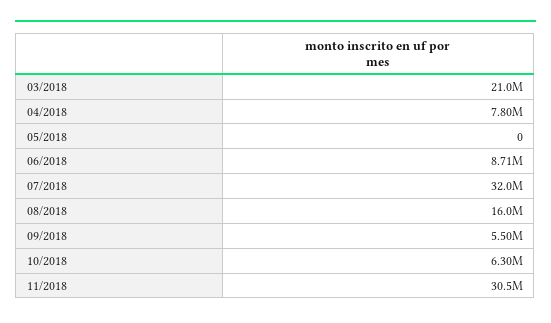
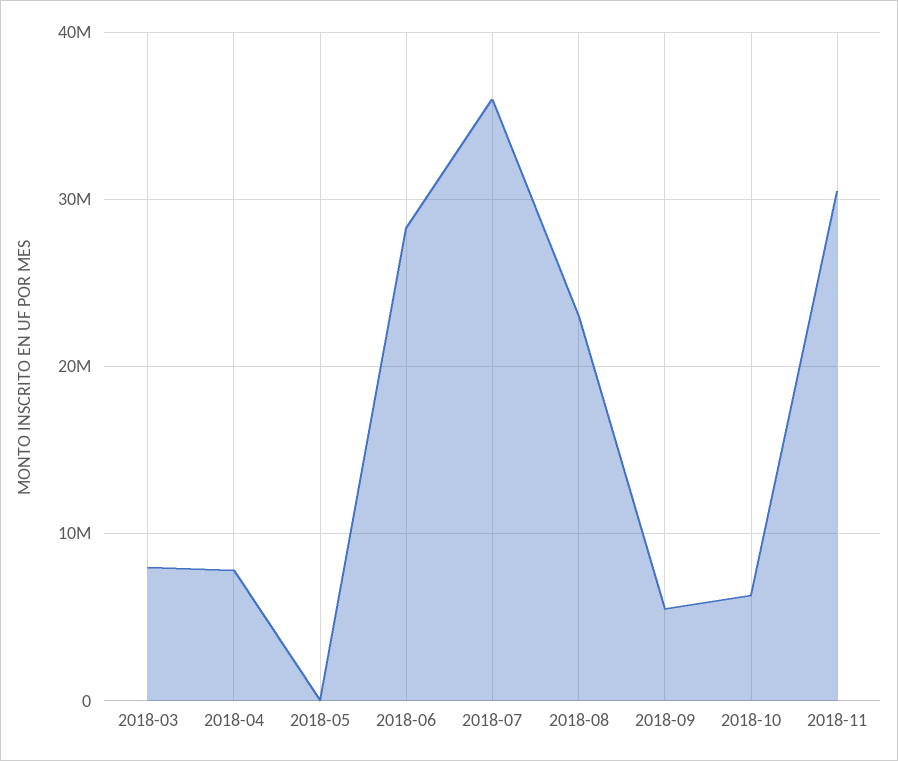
  {
-   "03/2018": 21000000,
+   "03/2018": 8000000,
    "04/2018": 7800000,
    "05/2018": 0,
-   "06/2018": 8710000,
+   "06/2018": 28000000,
-   "07/2018": 32000000,
+   "07/2018": 36000000,
-   "08/2018": 16000000,
+   "08/2018": 23000000,
    "09/2018": 5500000,
    "10/2018": 6300000,
    "11/2018": 30500000
  }

